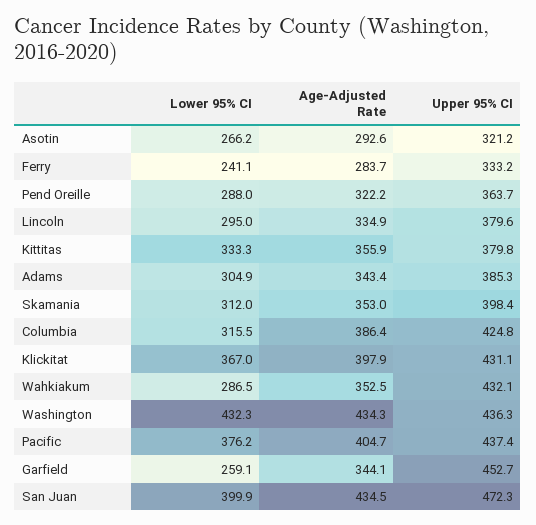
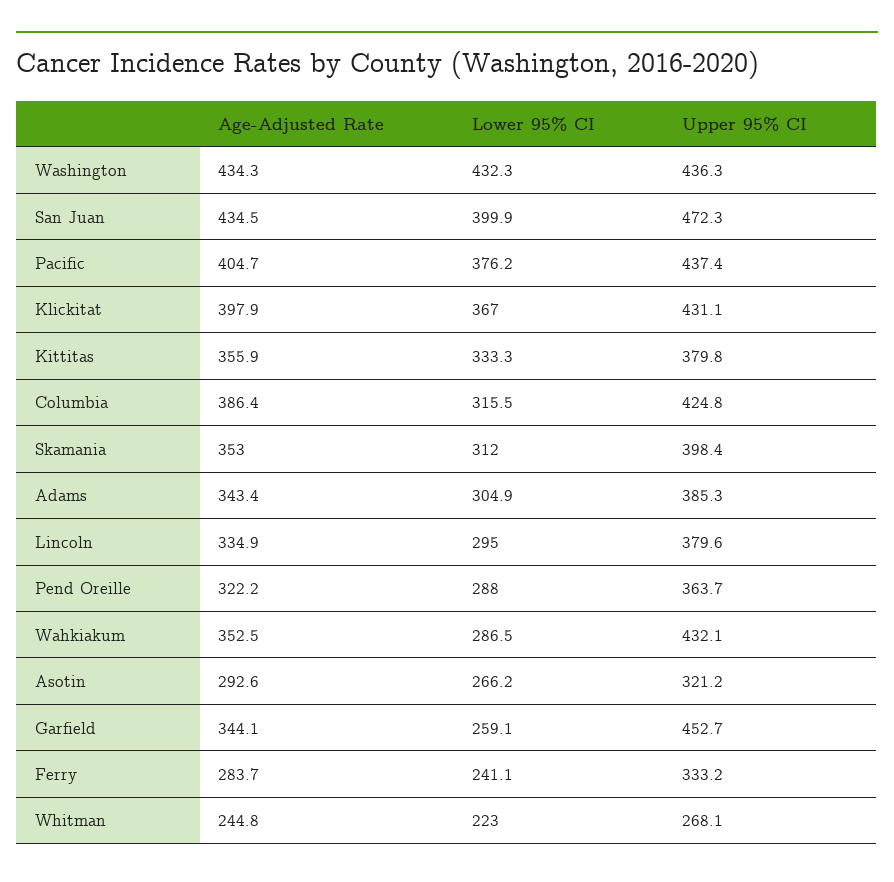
  {
    "Lower 95% CI": {
      "Asotin": 266.2,
      "Ferry": 241.1,
      "Pend Oreille": 288,
      "Lincoln": 295,
      "Kittitas": 333.3,
      "Adams": 304.9,
      "Skamania": 312,
      "Columbia": 315.5,
      "Klickitat": 367,
      "Wahkiakum": 286.5,
      "Washington": 432.3,
      "Pacific": 376.2,
      "Garfield": 259.1,
-     "San Juan": 399.9
+     "San Juan": 399.9,
+     "Whitman": 223
    },
    "Age-Adjusted Rate": {
      "Asotin": 292.6,
      "Ferry": 283.7,
      "Pend Oreille": 322.2,
      "Lincoln": 334.9,
      "Kittitas": 355.9,
      "Adams": 343.4,
      "Skamania": 353,
      "Columbia": 386.4,
      "Klickitat": 397.9,
      "Wahkiakum": 352.5,
      "Washington": 434.3,
      "Pacific": 404.7,
      "Garfield": 344.1,
-     "San Juan": 434.5
+     "San Juan": 434.5,
+     "Whitman": 244.8
    },
    "Upper 95% CI": {
      "Asotin": 321.2,
      "Ferry": 333.2,
      "Pend Oreille": 363.7,
      "Lincoln": 379.6,
      "Kittitas": 379.8,
      "Adams": 385.3,
      "Skamania": 398.4,
      "Columbia": 424.8,
      "Klickitat": 431.1,
      "Wahkiakum": 432.1,
      "Washington": 436.3,
      "Pacific": 437.4,
      "Garfield": 452.7,
-     "San Juan": 472.3
+     "San Juan": 472.3,
+     "Whitman": 268.1
    }
  }

